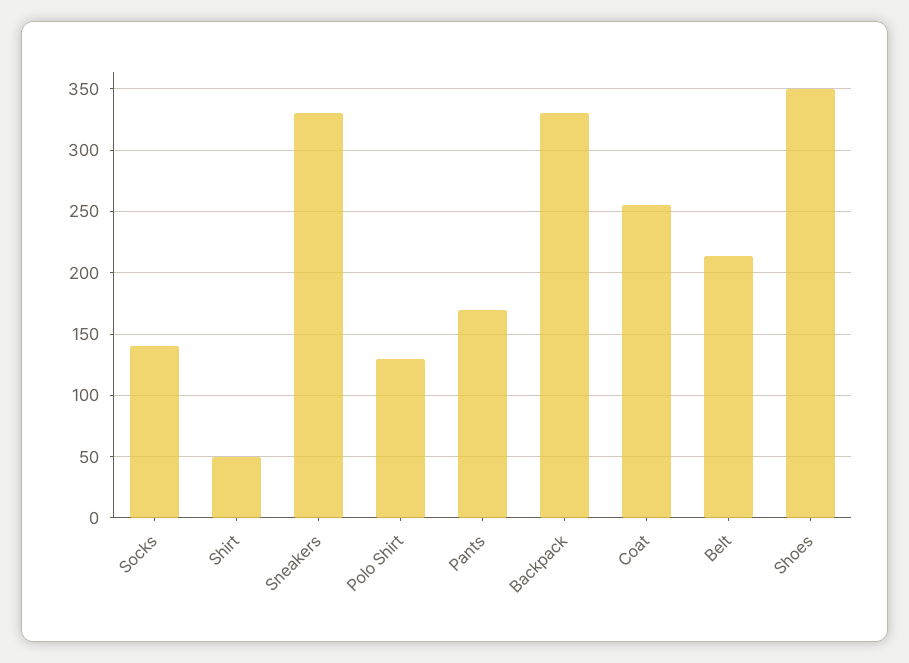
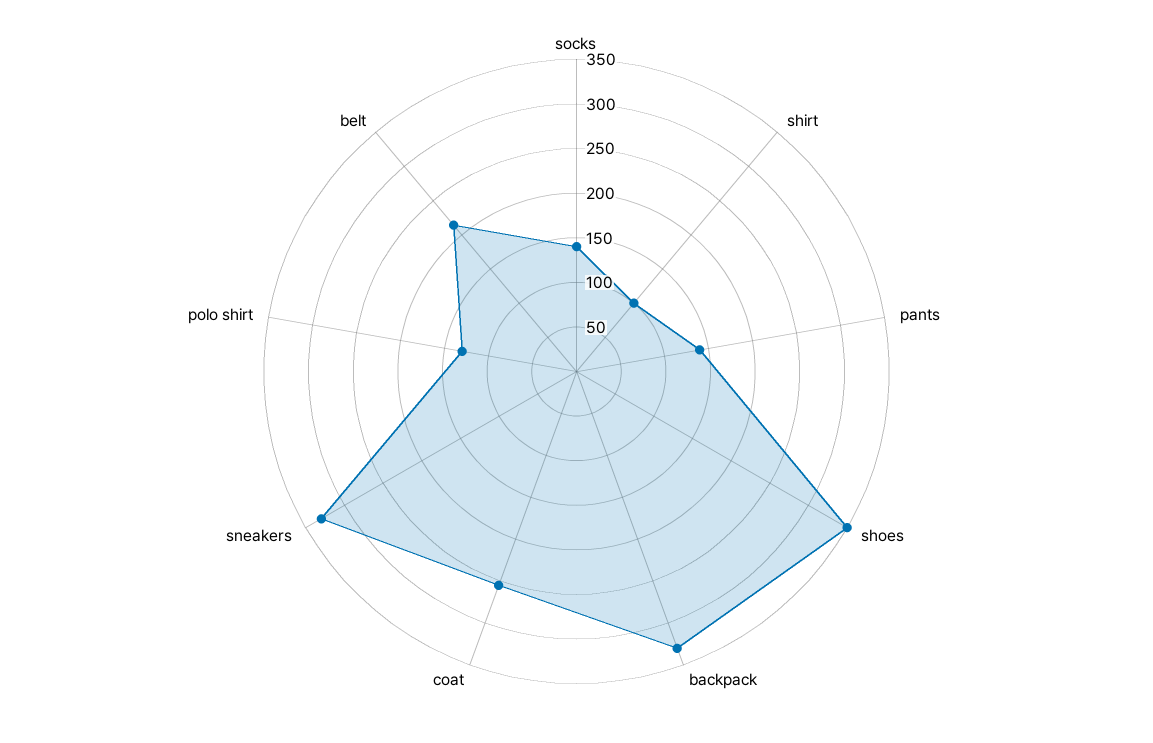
  {
    "Socks": 140,
-   "Shirt": 50,
+   "Shirt": 100,
    "Sneakers": 330,
    "Polo Shirt": 130,
-   "Pants": 170,
+   "Pants": 140,
    "Backpack": 330,
    "Coat": 255,
    "Belt": 215,
    "Shoes": 350
  }

